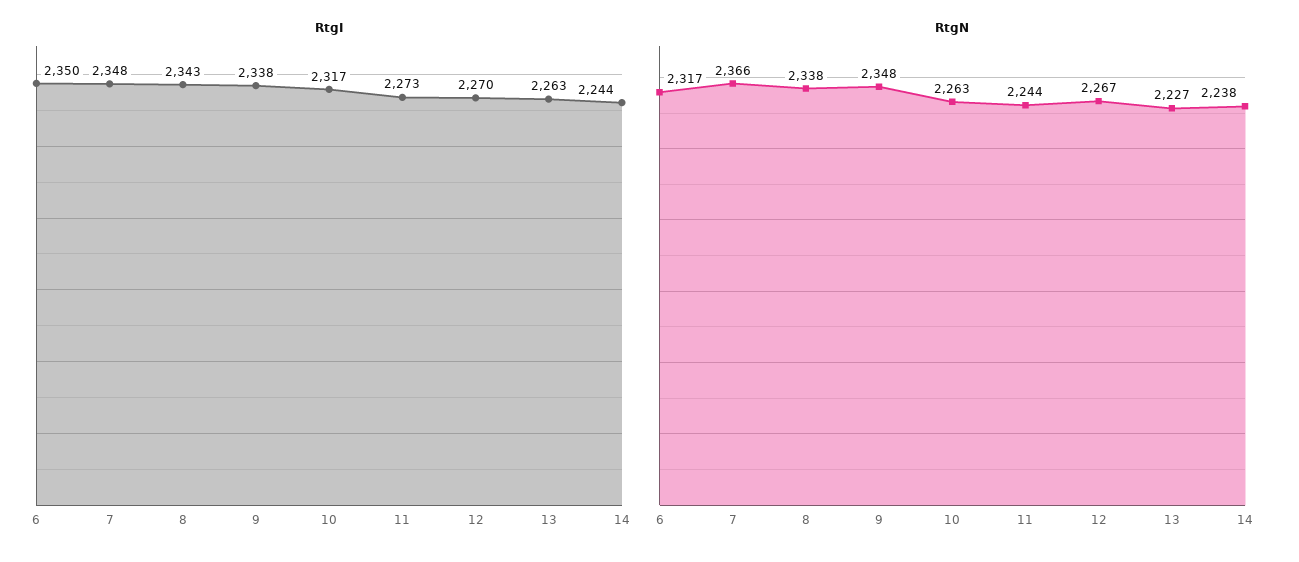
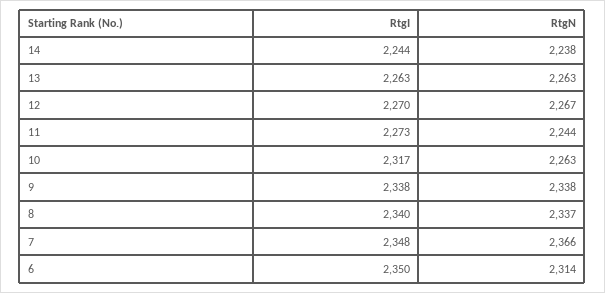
  {
    "RtgI": {
      "6": 2350,
      "7": 2348,
-     "8": 2343,
+     "8": 2340,
      "9": 2338,
      "10": 2317,
      "11": 2273,
      "12": 2270,
      "13": 2263,
      "14": 2244
    },
    "RtgN": {
-     "6": 2317,
+     "6": 2314,
      "7": 2366,
-     "8": 2338,
+     "8": 2337,
-     "9": 2348,
+     "9": 2338,
      "10": 2263,
      "11": 2244,
      "12": 2267,
-     "13": 2227,
+     "13": 2263,
      "14": 2238
    }
  }

